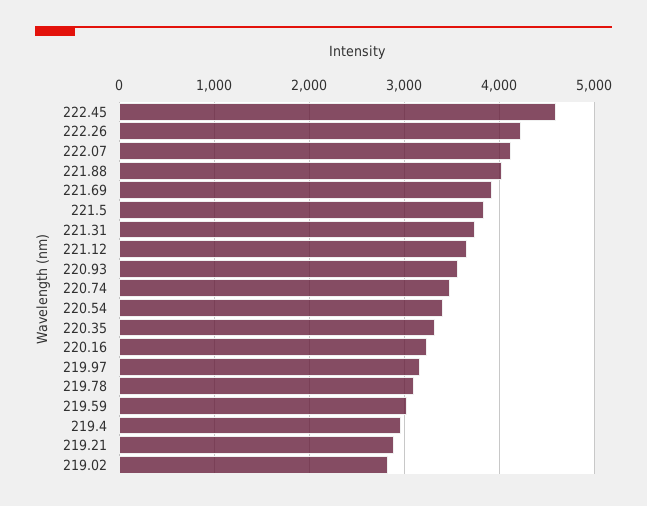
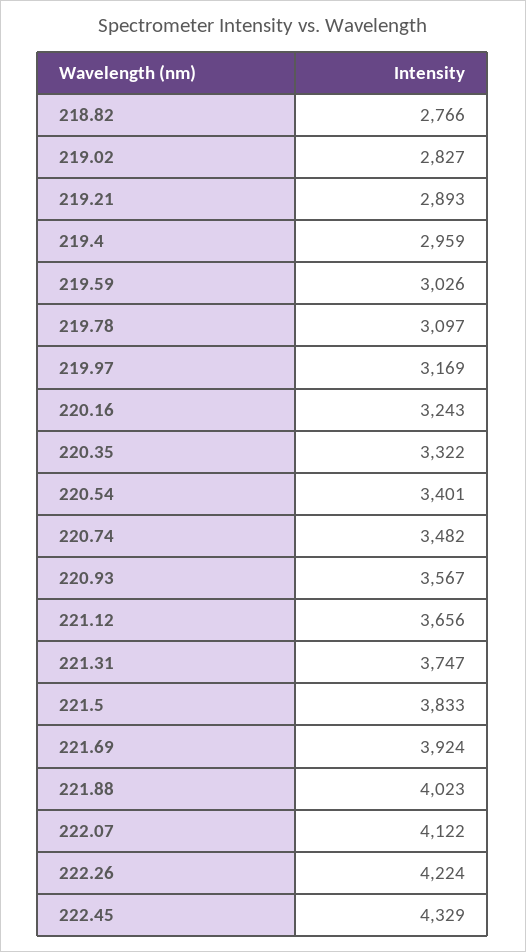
  {
-   "222.45": 4600,
+   "222.45": 4329,
    "222.26": 4224,
    "222.07": 4122,
    "221.88": 4023,
    "221.69": 3924,
    "221.5": 3833,
    "221.31": 3747,
    "221.12": 3656,
    "220.93": 3567,
    "220.74": 3482,
    "220.54": 3401,
    "220.35": 3322,
    "220.16": 3243,
    "219.97": 3169,
    "219.78": 3097,
    "219.59": 3026,
    "219.4": 2959,
    "219.21": 2893,
-   "219.02": 2827
+   "219.02": 2827,
+   "218.82": 2766
  }

